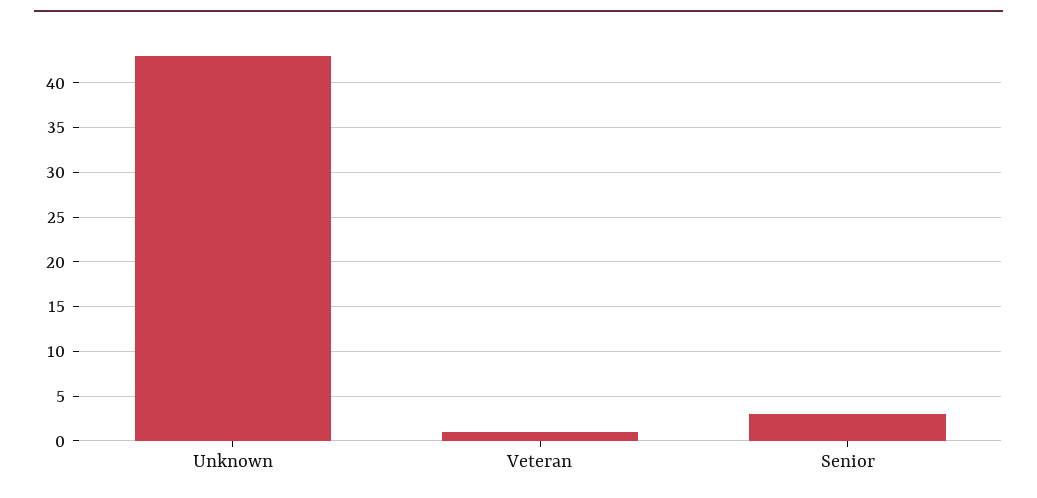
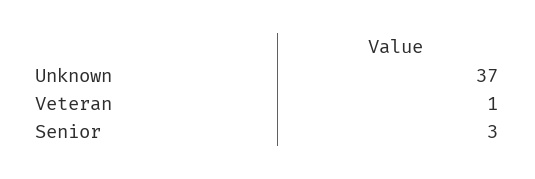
  {
-   "Unknown": 43,
+   "Unknown": 37,
    "Veteran": 1,
    "Senior": 3
  }

